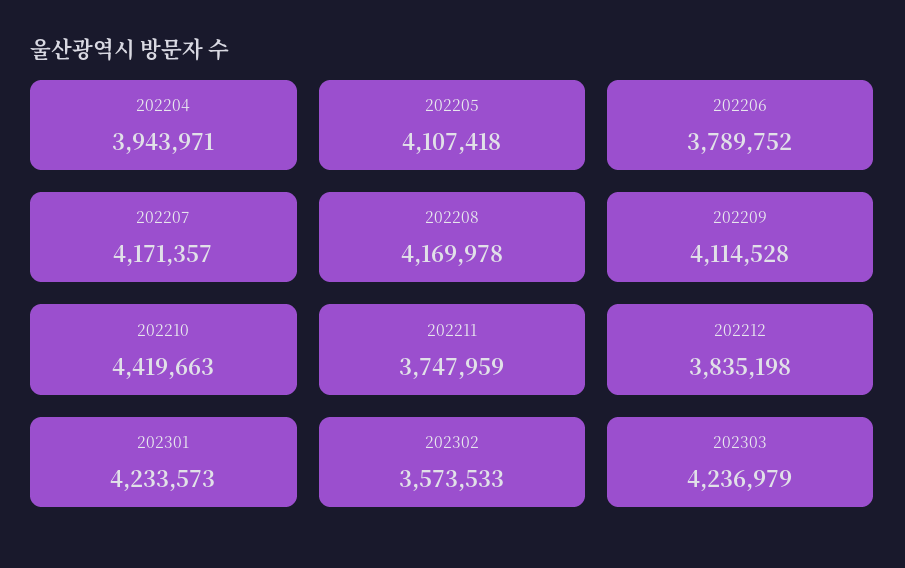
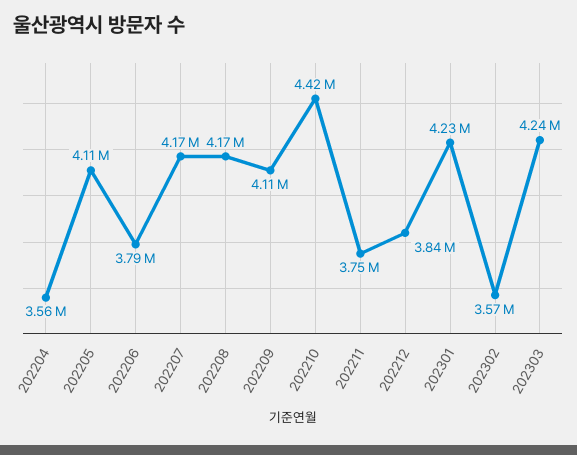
  {
-   "202204": 3943971,
+   "202204": 3560000,
    "202205": 4107418,
    "202206": 3789752,
    "202207": 4171357,
    "202208": 4169978,
    "202209": 4114528,
    "202210": 4419663,
    "202211": 3747959,
    "202212": 3835198,
    "202301": 4233573,
    "202302": 3573533,
    "202303": 4236979
  }

